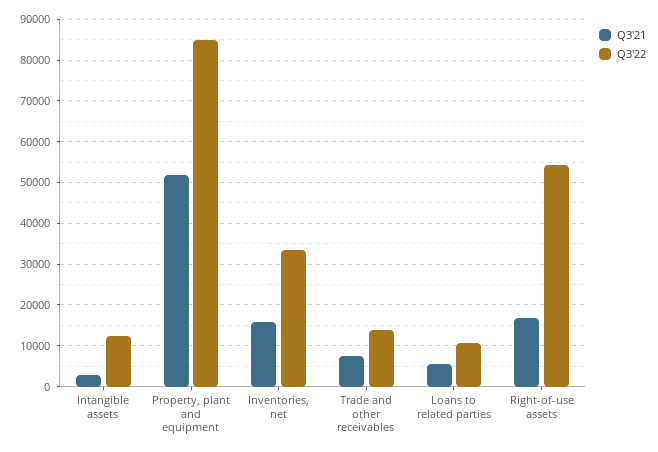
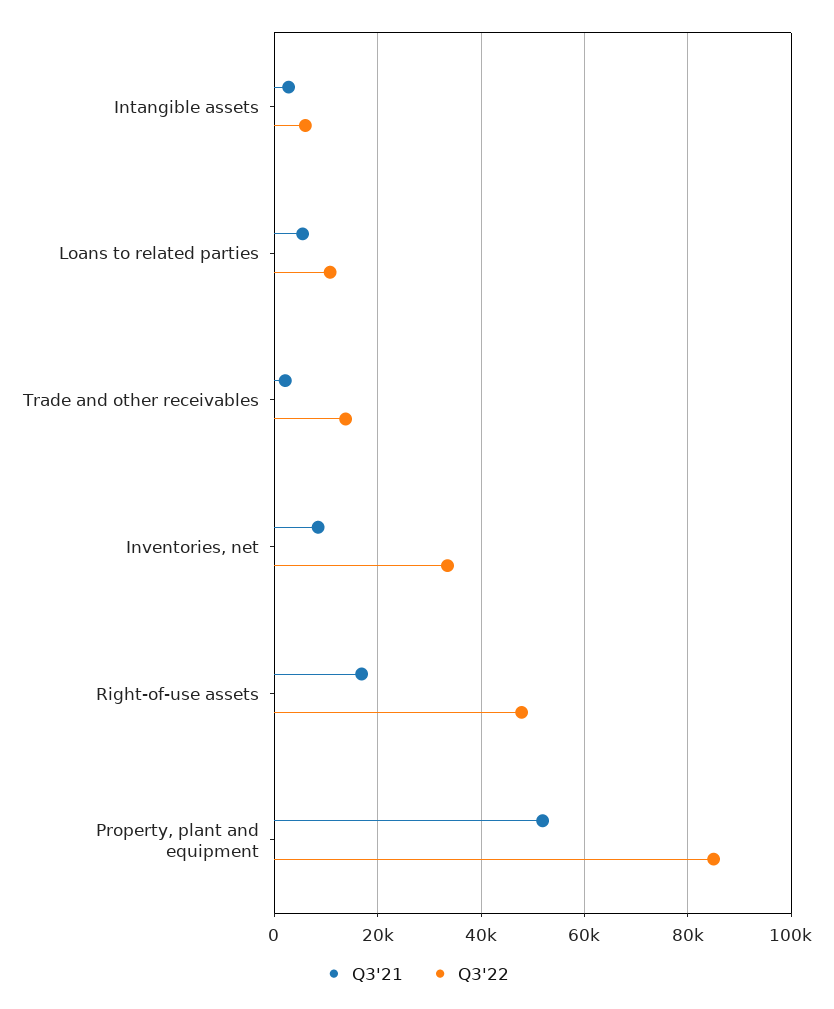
  {
    "Q3'21": {
      "Intangible assets": 2000,
      "Property, plant and equipment": 52000,
-     "Inventories, net": 16000,
+     "Inventories, net": 8000,
-     "Trade and other receivables": 8000,
+     "Trade and other receivables": 2000,
      "Loans to related parties": 6000,
      "Right-of-use assets": 16000
    },
    "Q3'22": {
-     "Intangible assets": 12000,
+     "Intangible assets": 6000,
      "Property, plant and equipment": 86000,
      "Inventories, net": 34000,
      "Trade and other receivables": 14000,
      "Loans to related parties": 10000,
-     "Right-of-use assets": 54000
+     "Right-of-use assets": 48000
    }
  }

